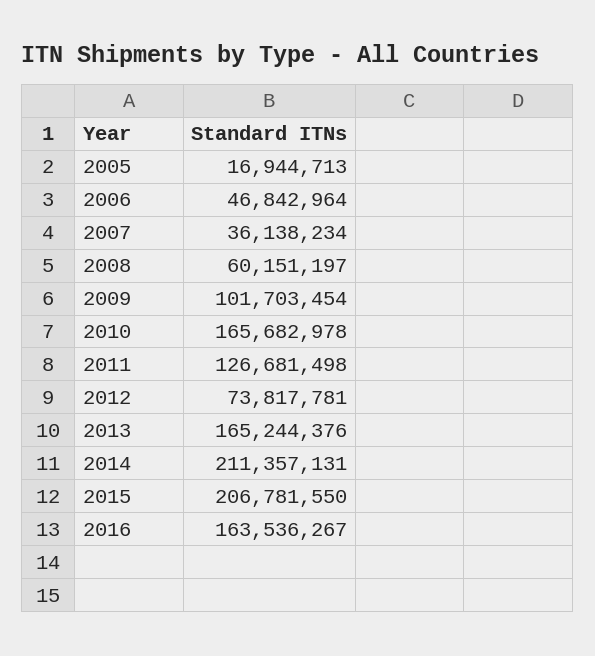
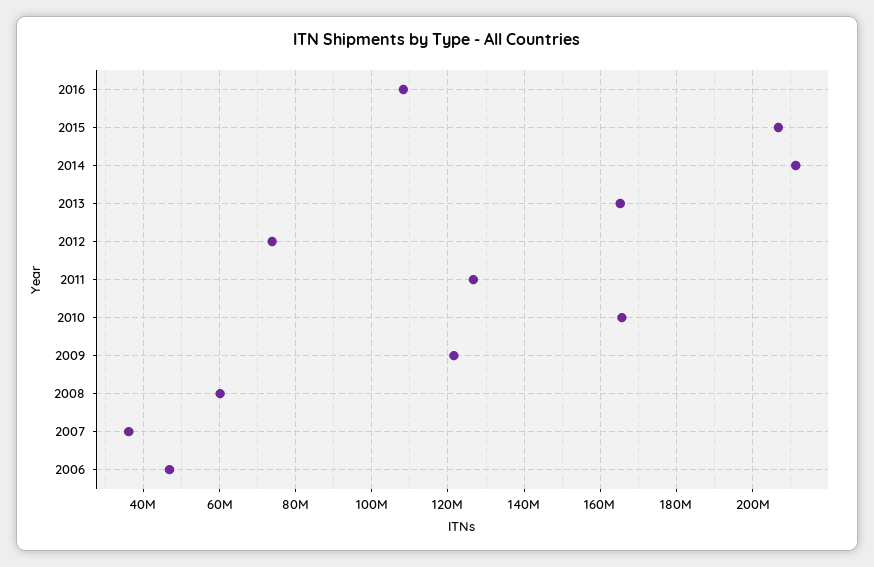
  {
-   "2005": 16944713,
    "2006": 46842964,
    "2007": 36138234,
    "2008": 60151197,
-   "2009": 101703454,
+   "2009": 122000000,
    "2010": 165682978,
    "2011": 126681498,
    "2012": 73817781,
    "2013": 165244376,
    "2014": 211357131,
    "2015": 206781550,
-   "2016": 163536267
+   "2016": 108000000
  }

